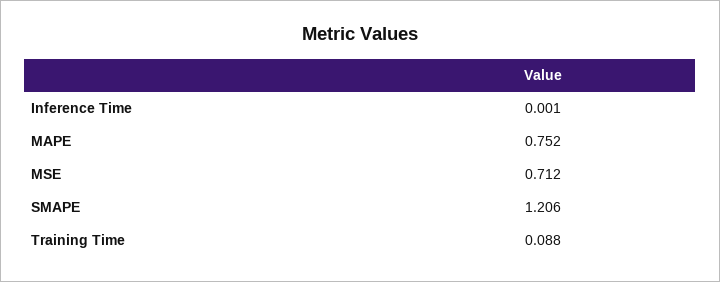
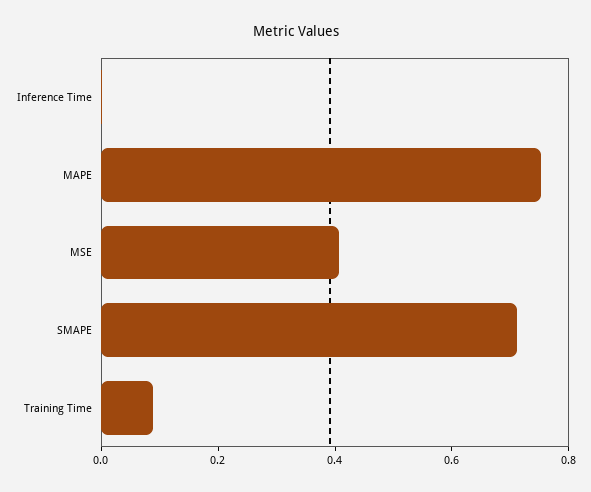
  {
    "Inference Time": 0.001,
    "MAPE": 0.752,
-   "MSE": 0.712,
+   "MSE": 0.4,
-   "SMAPE": 1.206,
+   "SMAPE": 0.7,
    "Training Time": 0.088
  }

